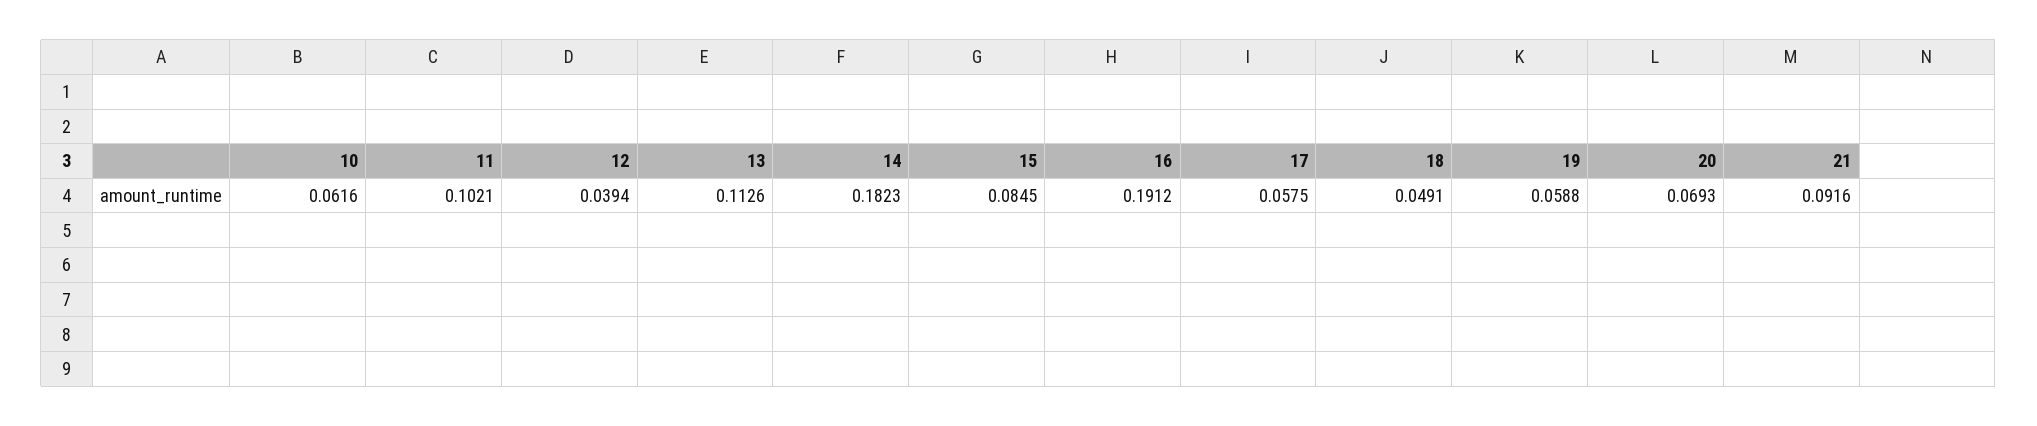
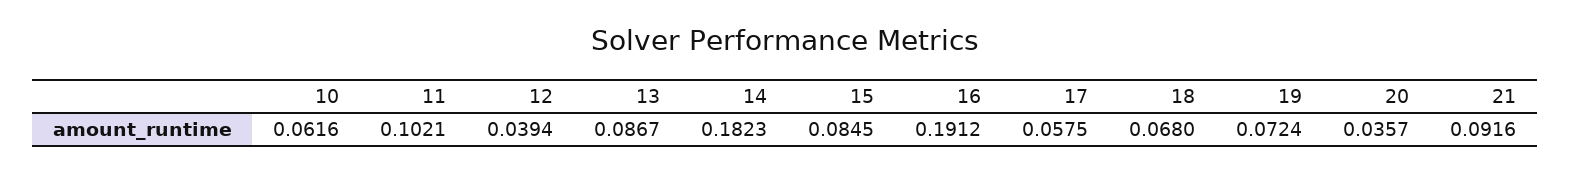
  {
    "10": 0.0616,
    "11": 0.1021,
    "12": 0.0394,
-   "13": 0.1126,
+   "13": 0.0867,
    "14": 0.1823,
    "15": 0.0845,
    "16": 0.1912,
    "17": 0.0575,
-   "18": 0.0491,
+   "18": 0.068,
-   "19": 0.0588,
+   "19": 0.0724,
-   "20": 0.0693,
+   "20": 0.0357,
    "21": 0.0916
  }

